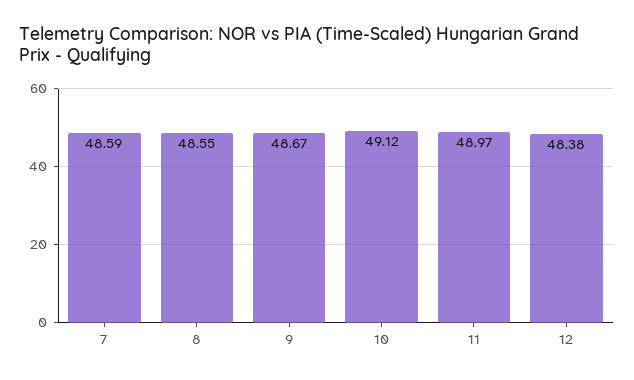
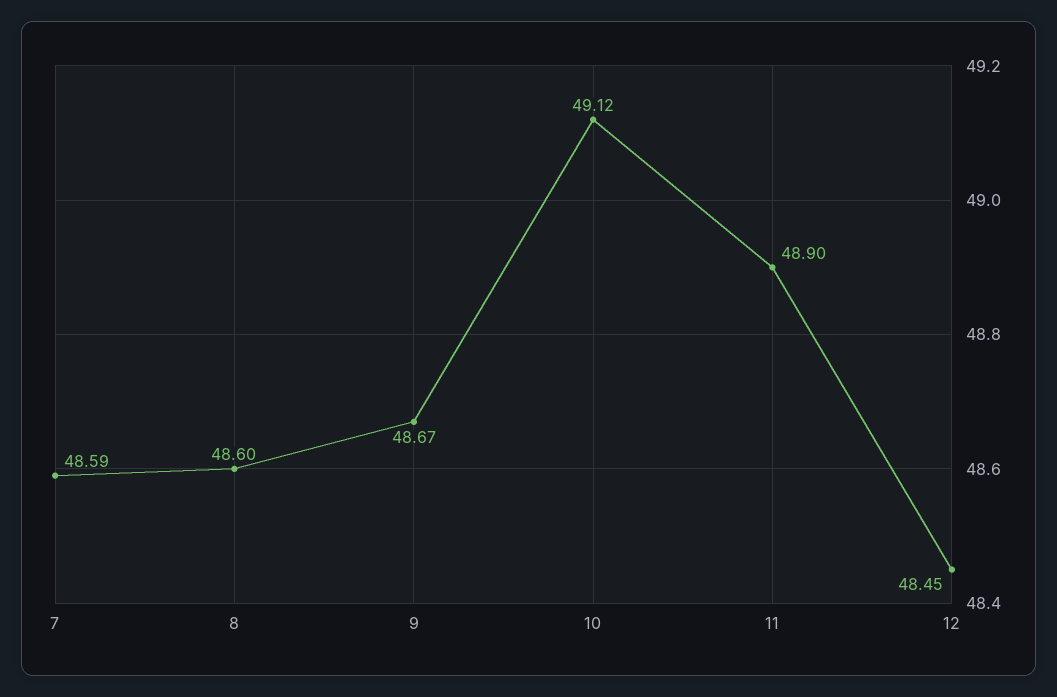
  {
    "7": 48.59,
-   "8": 48.55,
+   "8": 48.6,
    "9": 48.67,
    "10": 49.12,
-   "11": 48.97,
+   "11": 48.9,
-   "12": 48.38
+   "12": 48.45
  }

